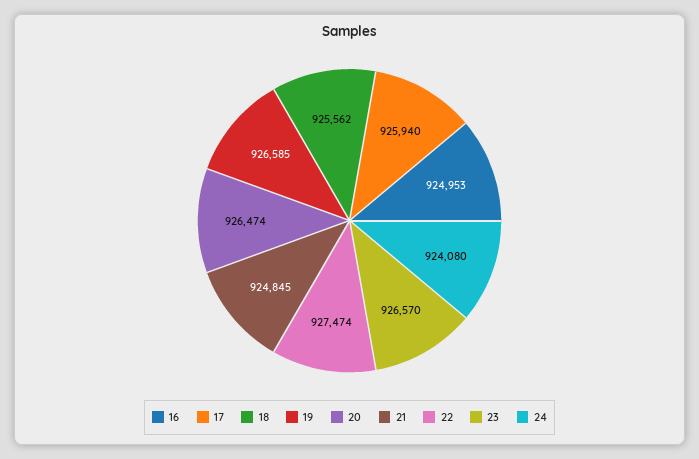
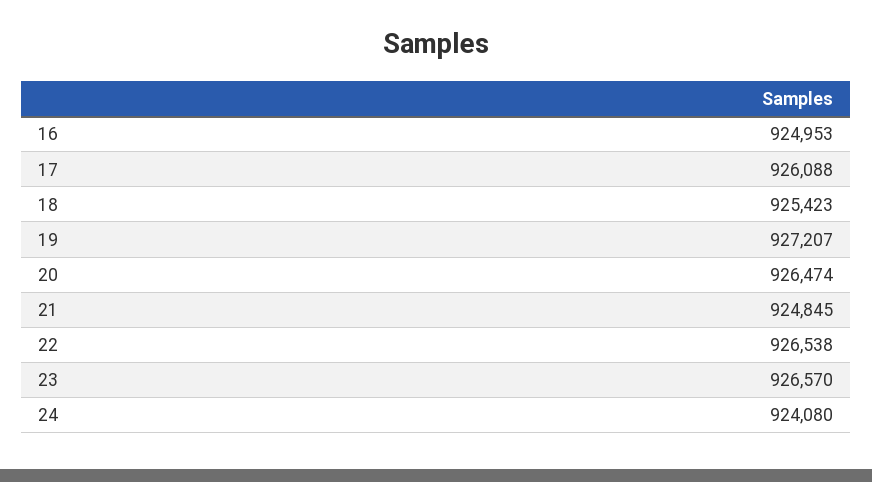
  {
    "16": 924953,
-   "17": 925940,
+   "17": 926088,
-   "18": 925562,
+   "18": 925423,
-   "19": 926585,
+   "19": 927207,
    "20": 926474,
    "21": 924845,
-   "22": 927474,
+   "22": 926538,
    "23": 926570,
    "24": 924080
  }

